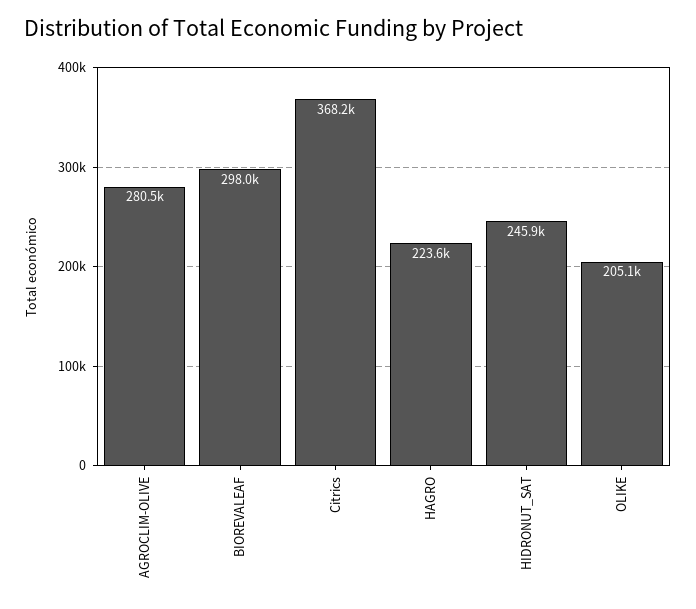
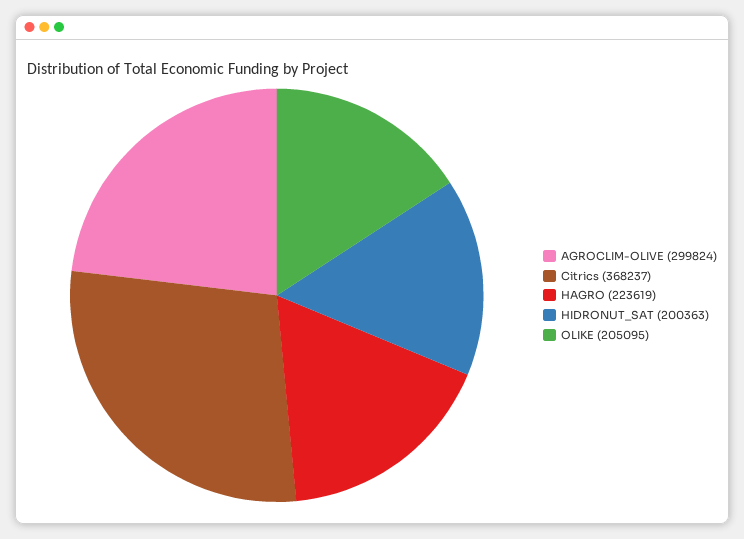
  {
-   "AGROCLIM-OLIVE": 280500,
+   "AGROCLIM-OLIVE": 299824,
-   "BIOREVALEAF": 298000,
    "Citrics": 368237,
    "HAGRO": 223619,
-   "HIDRONUT_SAT": 245900,
+   "HIDRONUT_SAT": 200363,
    "OLIKE": 205095
  }

